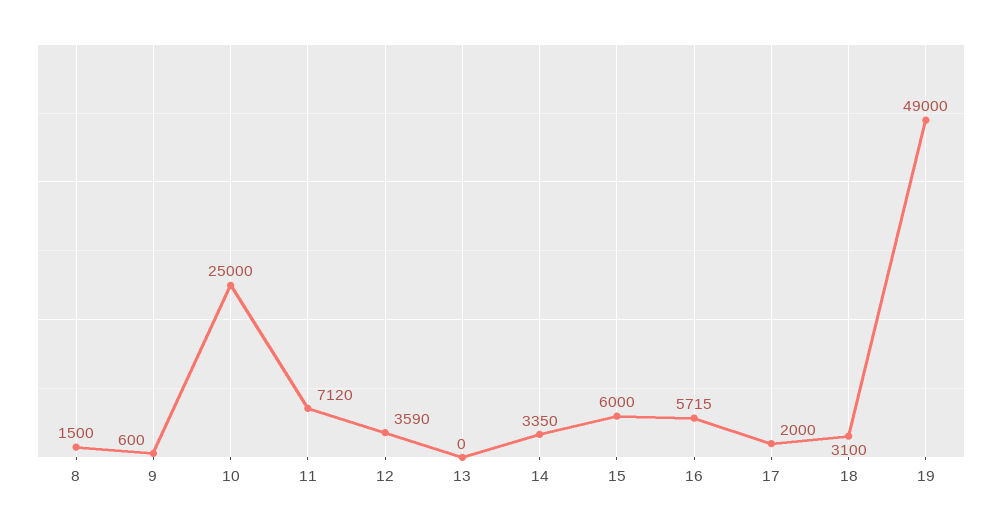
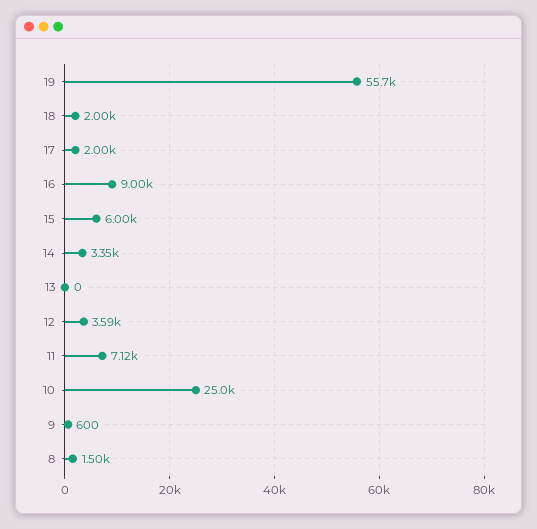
  {
    "8": 1500,
    "9": 600,
    "10": 25000,
    "11": 7120,
    "12": 3590,
    "13": 0,
    "14": 3350,
    "15": 6000,
-   "16": 5715,
+   "16": 9000,
    "17": 2000,
-   "18": 3100,
+   "18": 2000,
-   "19": 49000
+   "19": 55700
  }

